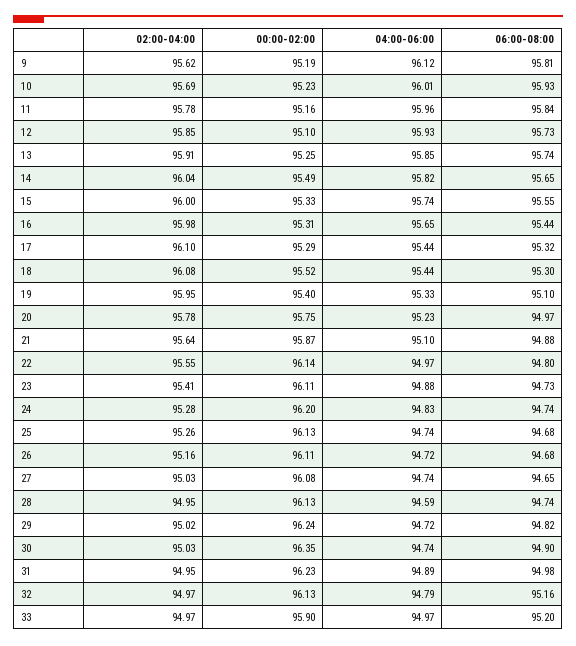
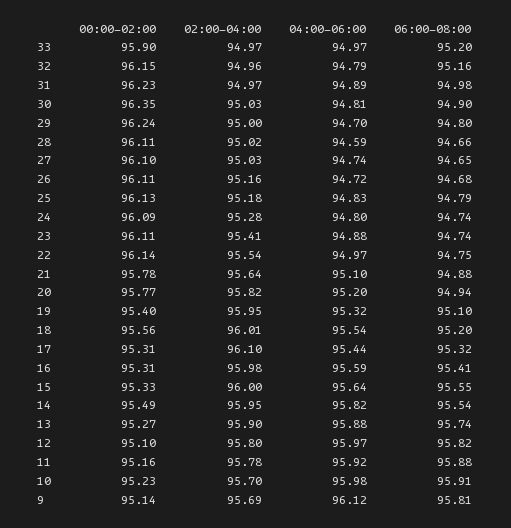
  {
    "02:00-04:00": {
-     "9": 95.62,
+     "9": 95.69,
-     "10": 95.69,
+     "10": 95.7,
      "11": 95.78,
-     "12": 95.85,
+     "12": 95.8,
-     "13": 95.91,
+     "13": 95.9,
-     "14": 96.04,
+     "14": 95.95,
      "15": 96,
      "16": 95.98,
      "17": 96.1,
-     "18": 96.08,
+     "18": 96.01,
      "19": 95.95,
-     "20": 95.78,
+     "20": 95.82,
      "21": 95.64,
-     "22": 95.55,
+     "22": 95.54,
      "23": 95.41,
      "24": 95.28,
-     "25": 95.26,
+     "25": 95.18,
      "26": 95.16,
      "27": 95.03,
-     "28": 94.95,
+     "28": 95.02,
-     "29": 95.02,
+     "29": 95,
      "30": 95.03,
-     "31": 94.95,
+     "31": 94.97,
-     "32": 94.97,
+     "32": 94.96,
      "33": 94.97
    },
    "00:00-02:00": {
-     "9": 95.19,
+     "9": 95.14,
      "10": 95.23,
      "11": 95.16,
      "12": 95.1,
-     "13": 95.25,
+     "13": 95.27,
      "14": 95.49,
      "15": 95.33,
      "16": 95.31,
-     "17": 95.29,
+     "17": 95.31,
-     "18": 95.52,
+     "18": 95.56,
      "19": 95.4,
-     "20": 95.75,
+     "20": 95.77,
-     "21": 95.87,
+     "21": 95.78,
      "22": 96.14,
      "23": 96.11,
-     "24": 96.2,
+     "24": 96.09,
      "25": 96.13,
      "26": 96.11,
-     "27": 96.08,
+     "27": 96.1,
-     "28": 96.13,
+     "28": 96.11,
      "29": 96.24,
      "30": 96.35,
      "31": 96.23,
-     "32": 96.13,
+     "32": 96.15,
      "33": 95.9
    },
    "04:00-06:00": {
      "9": 96.12,
-     "10": 96.01,
+     "10": 95.98,
-     "11": 95.96,
+     "11": 95.92,
-     "12": 95.93,
+     "12": 95.97,
-     "13": 95.85,
+     "13": 95.88,
      "14": 95.82,
-     "15": 95.74,
+     "15": 95.64,
-     "16": 95.65,
+     "16": 95.59,
      "17": 95.44,
-     "18": 95.44,
+     "18": 95.54,
-     "19": 95.33,
+     "19": 95.32,
-     "20": 95.23,
+     "20": 95.2,
      "21": 95.1,
      "22": 94.97,
      "23": 94.88,
-     "24": 94.83,
+     "24": 94.8,
-     "25": 94.74,
+     "25": 94.83,
      "26": 94.72,
      "27": 94.74,
      "28": 94.59,
-     "29": 94.72,
+     "29": 94.7,
-     "30": 94.74,
+     "30": 94.81,
      "31": 94.89,
      "32": 94.79,
      "33": 94.97
    },
    "06:00-08:00": {
      "9": 95.81,
-     "10": 95.93,
+     "10": 95.91,
-     "11": 95.84,
+     "11": 95.88,
-     "12": 95.73,
+     "12": 95.82,
      "13": 95.74,
-     "14": 95.65,
+     "14": 95.54,
      "15": 95.55,
-     "16": 95.44,
+     "16": 95.41,
      "17": 95.32,
-     "18": 95.3,
+     "18": 95.2,
      "19": 95.1,
-     "20": 94.97,
+     "20": 94.94,
      "21": 94.88,
-     "22": 94.8,
+     "22": 94.75,
-     "23": 94.73,
+     "23": 94.74,
      "24": 94.74,
-     "25": 94.68,
+     "25": 94.79,
      "26": 94.68,
      "27": 94.65,
-     "28": 94.74,
+     "28": 94.66,
-     "29": 94.82,
+     "29": 94.8,
      "30": 94.9,
      "31": 94.98,
      "32": 95.16,
      "33": 95.2
    }
  }

